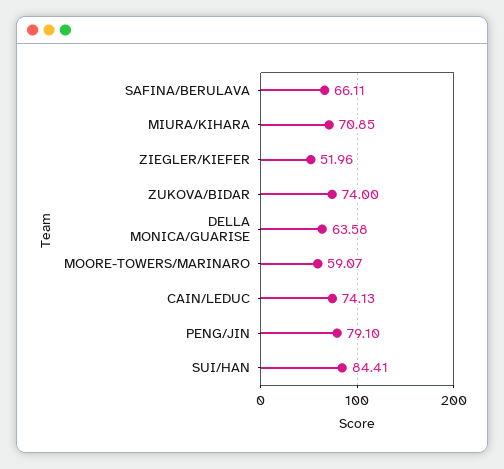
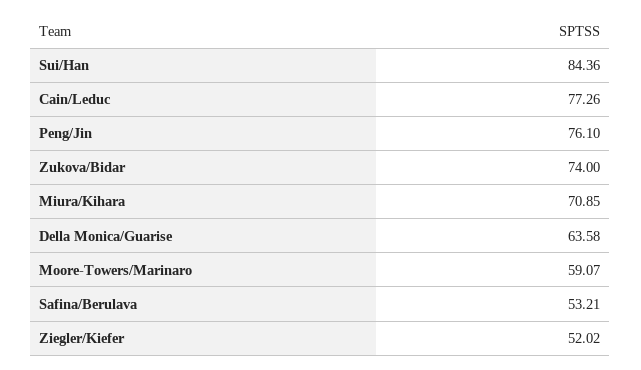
  {
-   "SAFINA/BERULAVA": 66.11,
+   "SAFINA/BERULAVA": 53.21,
    "MIURA/KIHARA": 70.85,
-   "ZIEGLER/KIEFER": 51.96,
+   "ZIEGLER/KIEFER": 52.02,
    "ZUKOVA/BIDAR": 74,
    "DELLA MONICA/GUARISE": 63.58,
    "MOORE-TOWERS/MARINARO": 59.07,
-   "CAIN/LEDUC": 74.13,
+   "CAIN/LEDUC": 77.26,
-   "PENG/JIN": 79.1,
+   "PENG/JIN": 76.1,
-   "SUI/HAN": 84.41
+   "SUI/HAN": 84.36
  }

